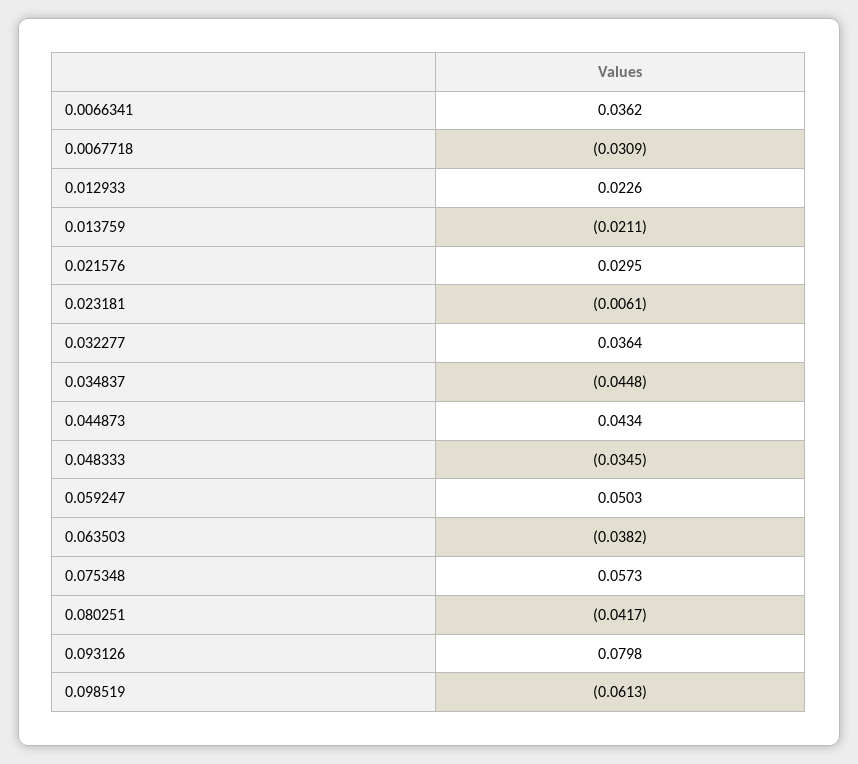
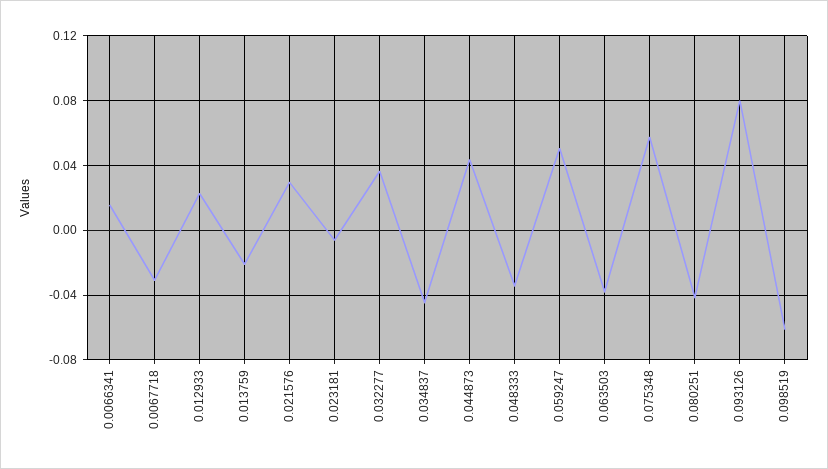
  {
-   "0.0066341": 0.0362,
+   "0.0066341": 0.015,
    "0.0067718": -0.0309,
    "0.012933": 0.0226,
    "0.013759": -0.0211,
    "0.021576": 0.0295,
    "0.023181": -0.0061,
    "0.032277": 0.0364,
    "0.034837": -0.0448,
    "0.044873": 0.0434,
    "0.048333": -0.0345,
    "0.059247": 0.0503,
    "0.063503": -0.0382,
    "0.075348": 0.0573,
    "0.080251": -0.0417,
    "0.093126": 0.0798,
    "0.098519": -0.0613
  }

